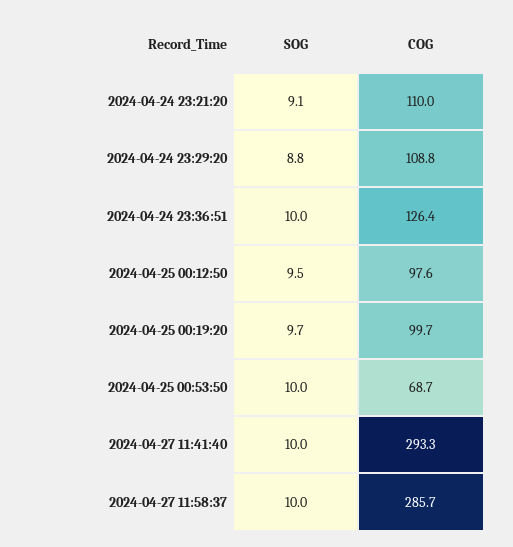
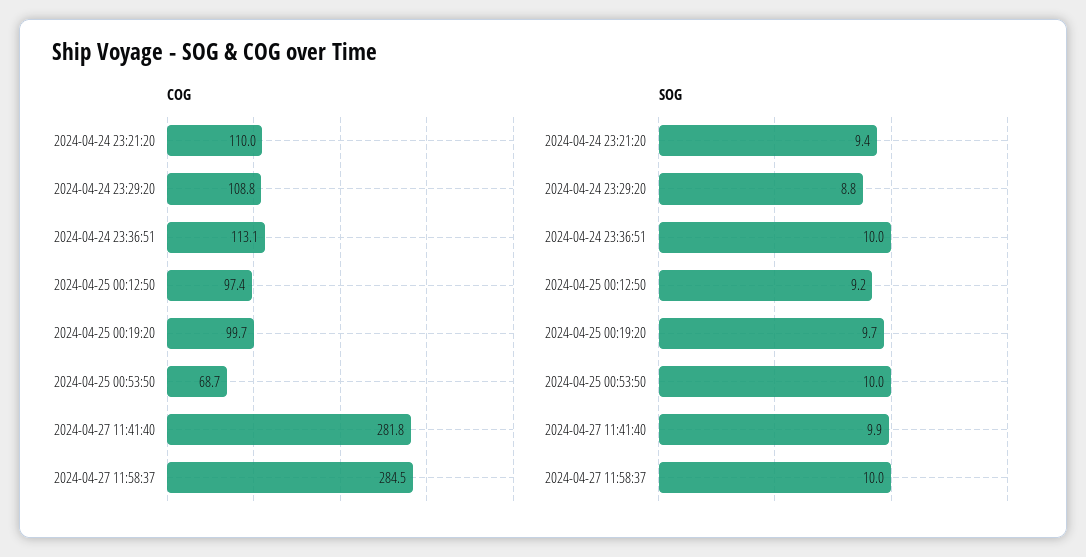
  {
    "SOG": {
-     "2024-04-24 23:21:20": 9.1,
+     "2024-04-24 23:21:20": 9.4,
      "2024-04-24 23:29:20": 8.8,
      "2024-04-24 23:36:51": 10,
-     "2024-04-25 00:12:50": 9.5,
+     "2024-04-25 00:12:50": 9.2,
      "2024-04-25 00:19:20": 9.7,
      "2024-04-25 00:53:50": 10,
-     "2024-04-27 11:41:40": 10,
+     "2024-04-27 11:41:40": 9.9,
      "2024-04-27 11:58:37": 10
    },
    "COG": {
      "2024-04-24 23:21:20": 110,
      "2024-04-24 23:29:20": 108.8,
-     "2024-04-24 23:36:51": 126.4,
+     "2024-04-24 23:36:51": 113.1,
-     "2024-04-25 00:12:50": 97.6,
+     "2024-04-25 00:12:50": 97.4,
      "2024-04-25 00:19:20": 99.7,
      "2024-04-25 00:53:50": 68.7,
-     "2024-04-27 11:41:40": 293.3,
+     "2024-04-27 11:41:40": 281.8,
-     "2024-04-27 11:58:37": 285.7
+     "2024-04-27 11:58:37": 284.5
    }
  }

